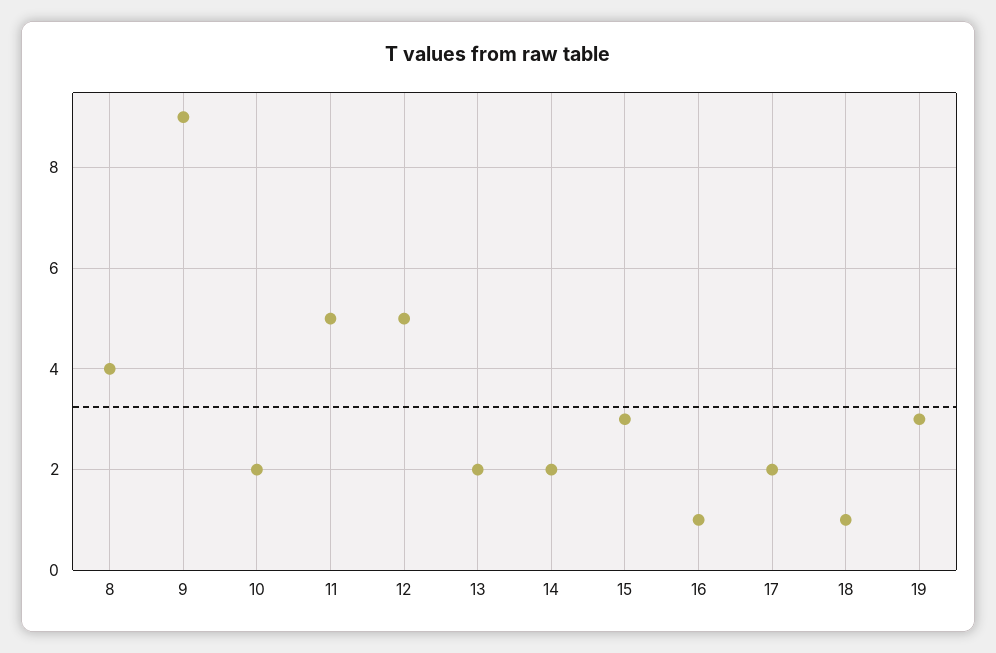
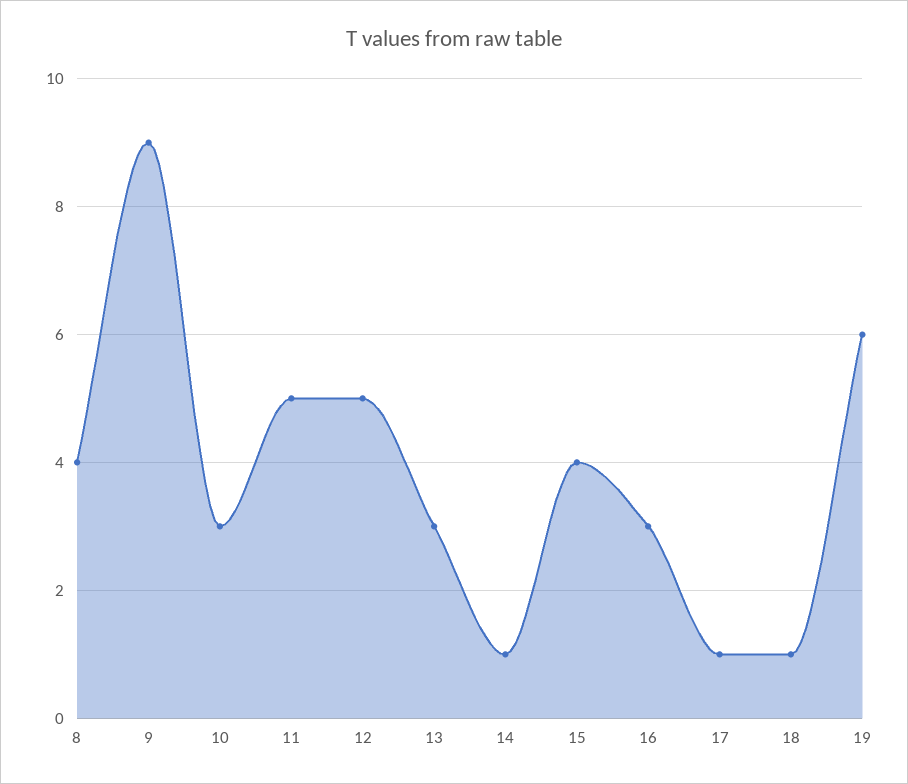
  {
    "8": 4,
    "9": 9,
-   "10": 2,
+   "10": 3,
    "11": 5,
    "12": 5,
-   "13": 2,
+   "13": 3,
-   "14": 2,
+   "14": 1,
-   "15": 3,
+   "15": 4,
-   "16": 1,
+   "16": 3,
-   "17": 2,
+   "17": 1,
    "18": 1,
-   "19": 3
+   "19": 6
  }

